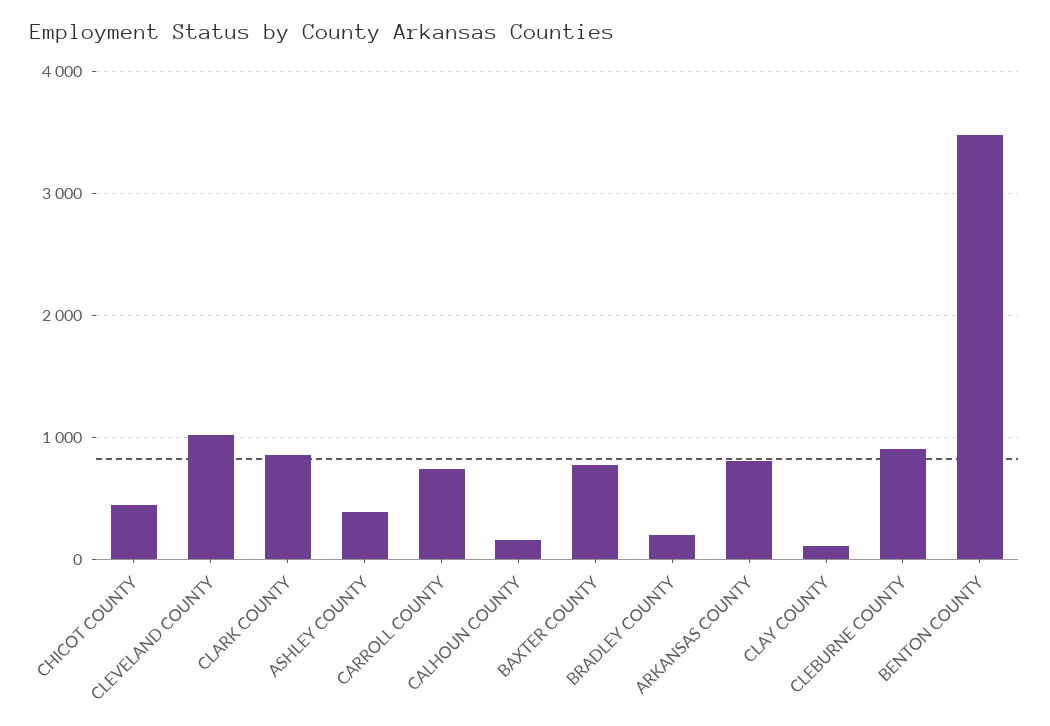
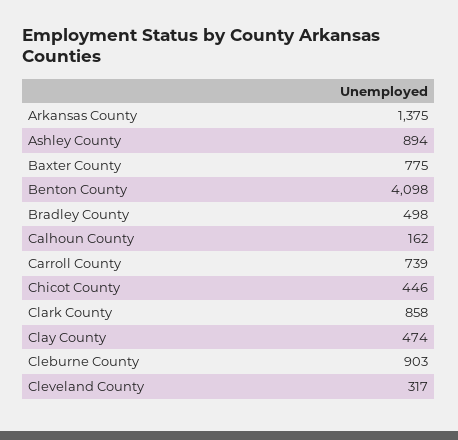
  {
    "CHICOT COUNTY": 446,
-   "CLEVELAND COUNTY": 1000,
+   "CLEVELAND COUNTY": 317,
    "CLARK COUNTY": 858,
-   "ASHLEY COUNTY": 400,
+   "ASHLEY COUNTY": 894,
    "CARROLL COUNTY": 739,
    "CALHOUN COUNTY": 162,
    "BAXTER COUNTY": 775,
-   "BRADLEY COUNTY": 200,
+   "BRADLEY COUNTY": 498,
-   "ARKANSAS COUNTY": 800,
+   "ARKANSAS COUNTY": 1375,
-   "CLAY COUNTY": 100,
+   "CLAY COUNTY": 474,
    "CLEBURNE COUNTY": 903,
-   "BENTON COUNTY": 3500
+   "BENTON COUNTY": 4098
  }

